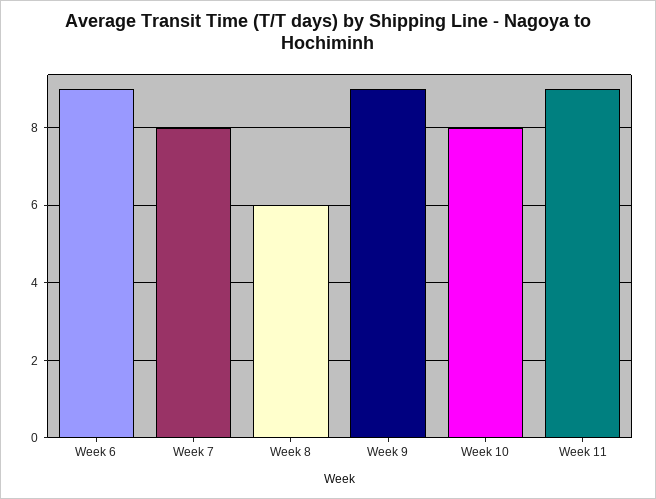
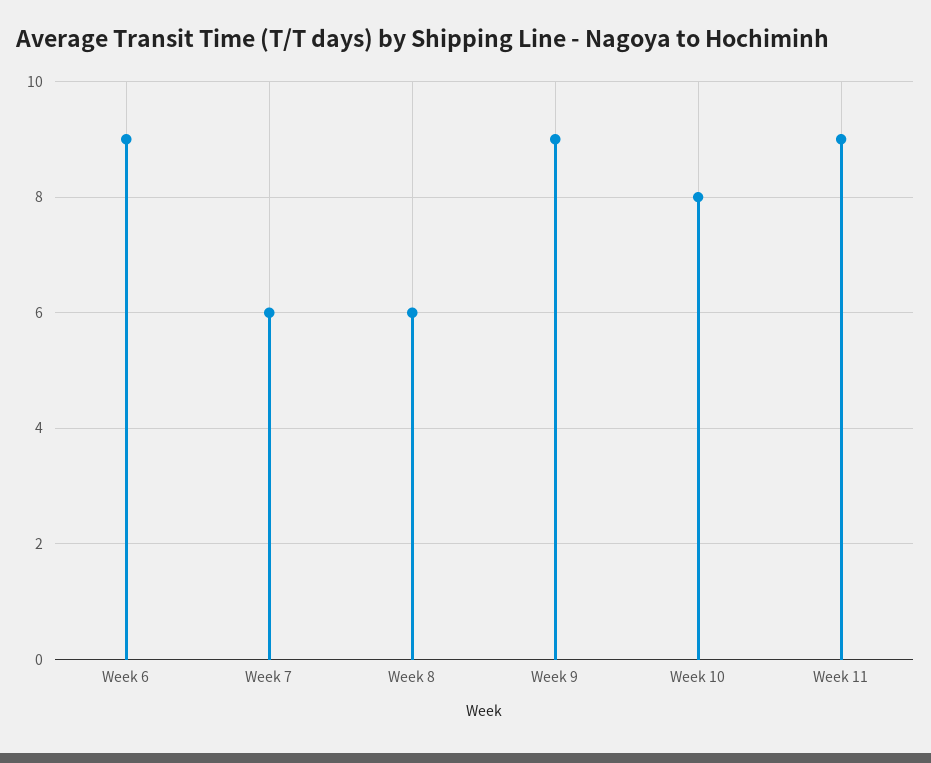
  {
    "Week 6": 9,
-   "Week 7": 8,
+   "Week 7": 6,
    "Week 8": 6,
    "Week 9": 9,
    "Week 10": 8,
    "Week 11": 9
  }

